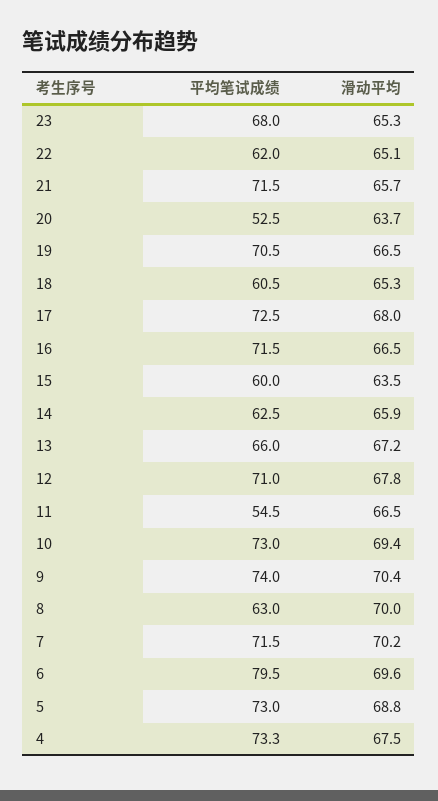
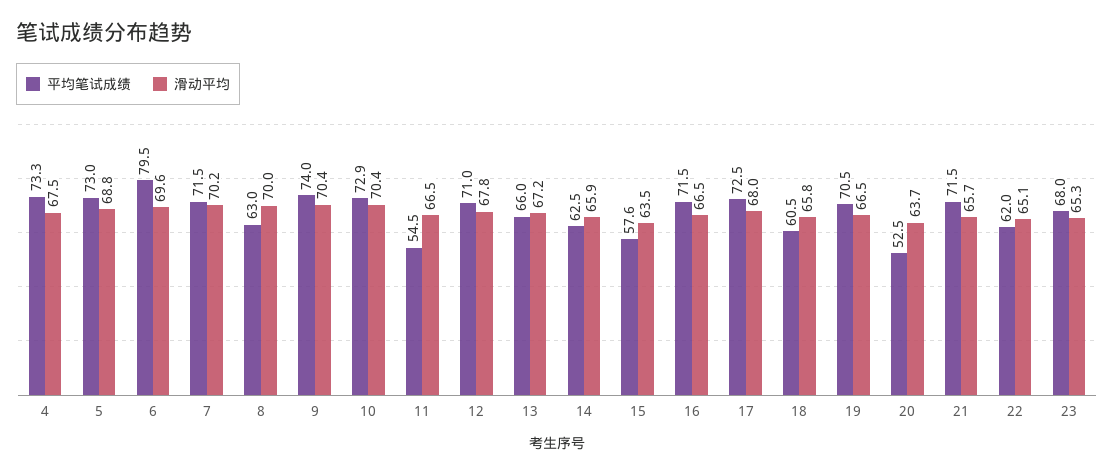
  {
    "平均笔试成绩": {
      "23": 68,
      "22": 62,
      "21": 71.5,
      "20": 52.5,
      "19": 70.5,
      "18": 60.5,
      "17": 72.5,
      "16": 71.5,
-     "15": 60,
+     "15": 57.6,
      "14": 62.5,
      "13": 66,
      "12": 71,
      "11": 54.5,
-     "10": 73,
+     "10": 72.9,
      "9": 74,
      "8": 63,
      "7": 71.5,
      "6": 79.5,
      "5": 73,
      "4": 73.3
    },
    "滑动平均": {
      "23": 65.3,
      "22": 65.1,
      "21": 65.7,
      "20": 63.7,
      "19": 66.5,
-     "18": 65.3,
+     "18": 65.8,
      "17": 68,
      "16": 66.5,
      "15": 63.5,
      "14": 65.9,
      "13": 67.2,
      "12": 67.8,
      "11": 66.5,
-     "10": 69.4,
+     "10": 70.4,
      "9": 70.4,
      "8": 70,
      "7": 70.2,
      "6": 69.6,
      "5": 68.8,
      "4": 67.5
    }
  }

